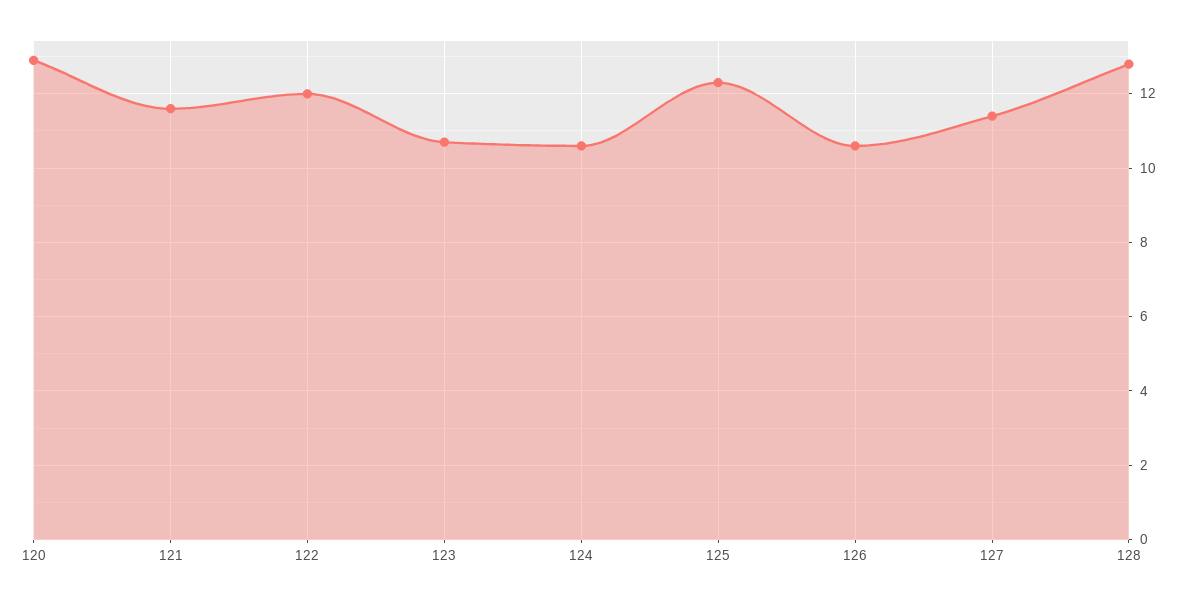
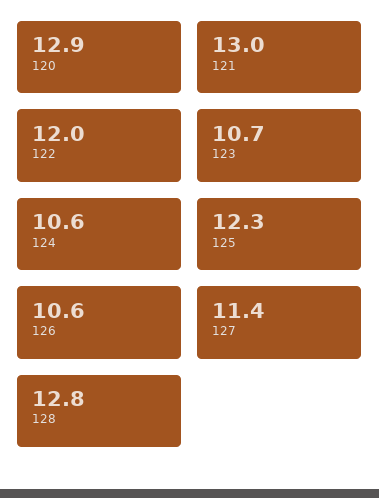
  {
    "120": 12.9,
-   "121": 11.5,
+   "121": 13,
    "122": 12,
    "123": 10.7,
    "124": 10.6,
    "125": 12.3,
    "126": 10.6,
    "127": 11.4,
    "128": 12.8
  }

